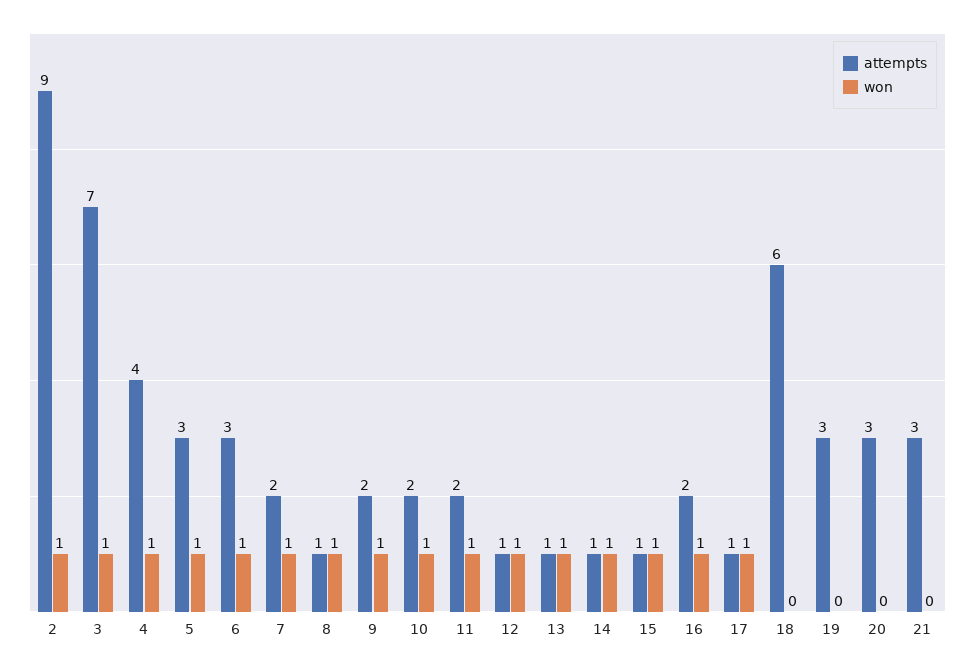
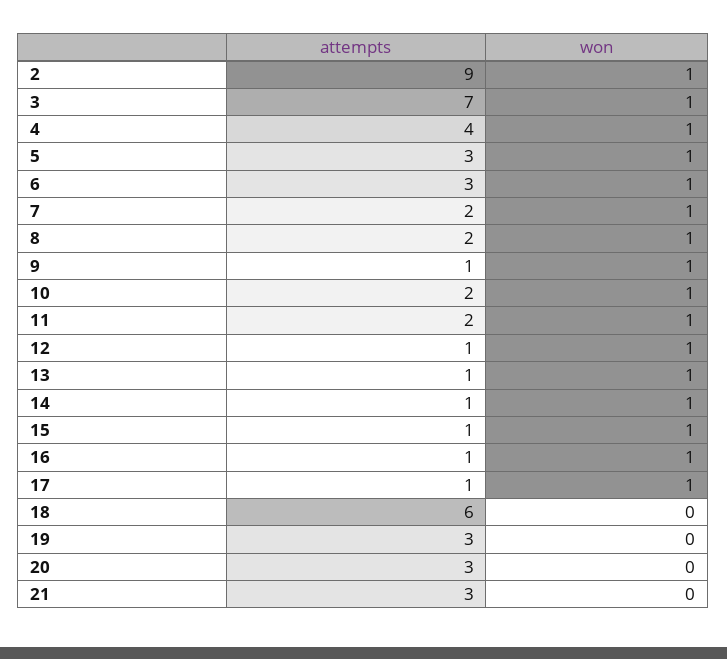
  {
    "attempts": {
      "2": 9,
      "3": 7,
      "4": 4,
      "5": 3,
      "6": 3,
      "7": 2,
-     "8": 1,
+     "8": 2,
-     "9": 2,
+     "9": 1,
      "10": 2,
      "11": 2,
      "12": 1,
      "13": 1,
      "14": 1,
      "15": 1,
-     "16": 2,
+     "16": 1,
      "17": 1,
      "18": 6,
      "19": 3,
      "20": 3,
      "21": 3
    },
    "won": {
      "2": 1,
      "3": 1,
      "4": 1,
      "5": 1,
      "6": 1,
      "7": 1,
      "8": 1,
      "9": 1,
      "10": 1,
      "11": 1,
      "12": 1,
      "13": 1,
      "14": 1,
      "15": 1,
      "16": 1,
      "17": 1,
      "18": 0,
      "19": 0,
      "20": 0,
      "21": 0
    }
  }

